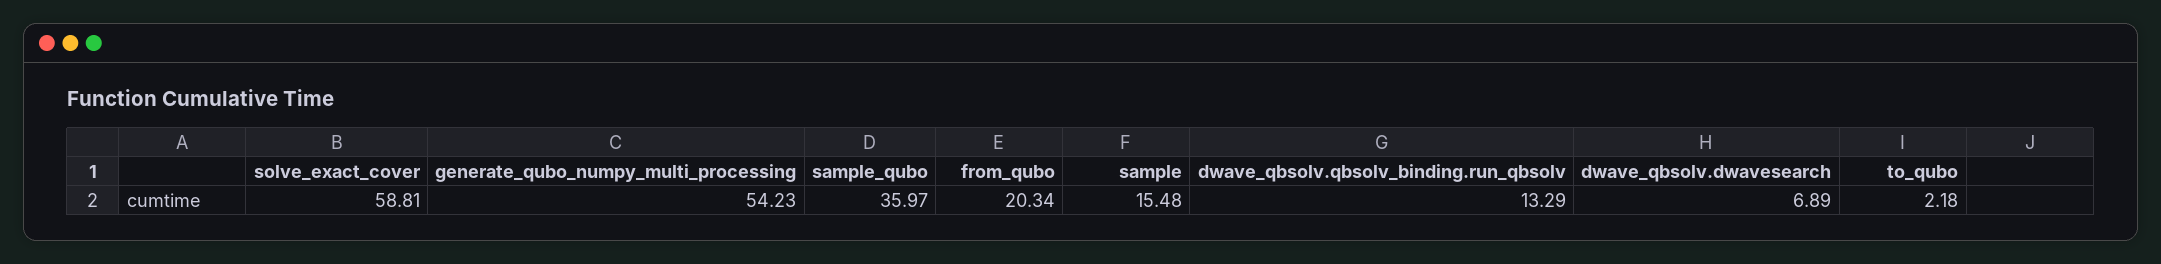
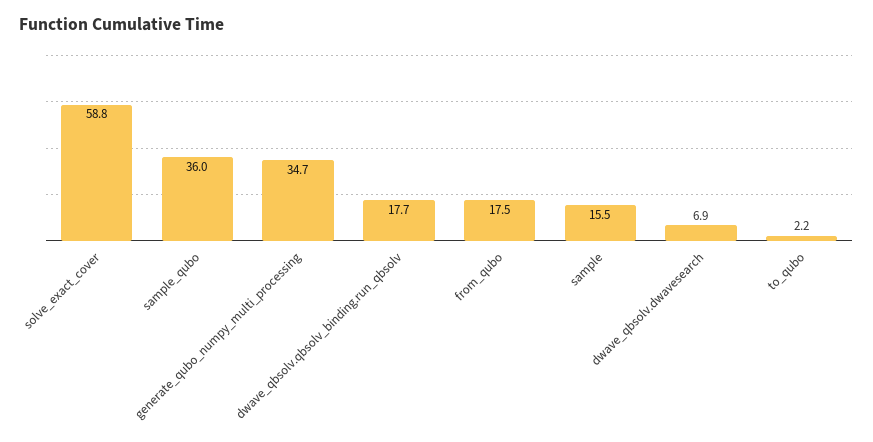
  {
    "solve_exact_cover": 58.81,
-   "generate_qubo_numpy_multi_processing": 54.23,
+   "generate_qubo_numpy_multi_processing": 34.7,
    "sample_qubo": 35.97,
-   "from_qubo": 20.34,
+   "from_qubo": 17.5,
    "sample": 15.48,
-   "dwave_qbsolv.qbsolv_binding.run_qbsolv": 13.29,
+   "dwave_qbsolv.qbsolv_binding.run_qbsolv": 17.7,
    "dwave_qbsolv.dwavesearch": 6.89,
    "to_qubo": 2.18
  }

